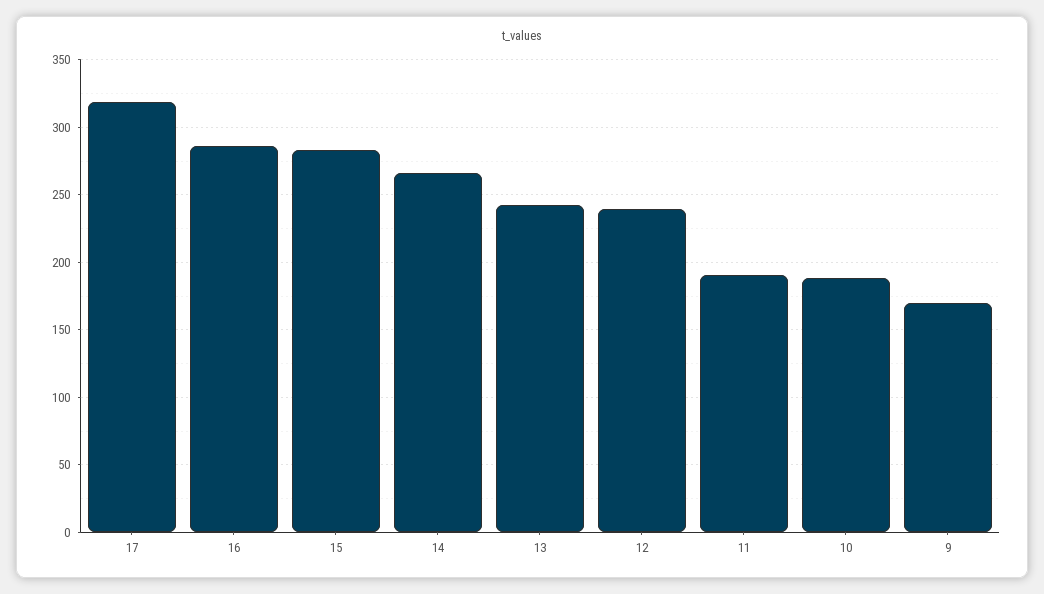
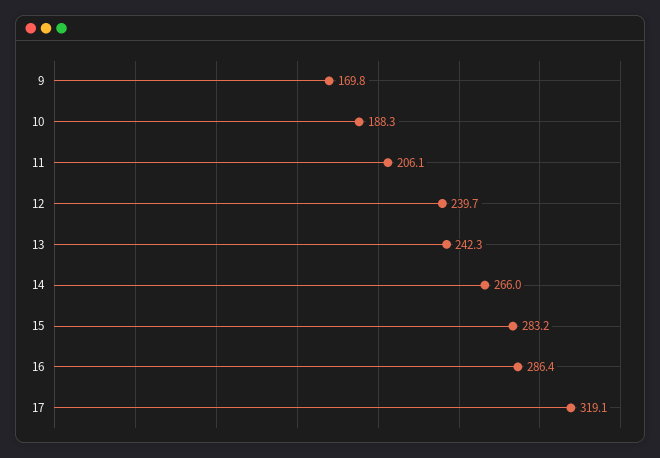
  {
    "17": 319.1,
    "16": 286.4,
    "15": 283.2,
    "14": 266,
    "13": 242.3,
    "12": 239.7,
-   "11": 190,
+   "11": 206.1,
    "10": 188.3,
    "9": 169.8
  }

